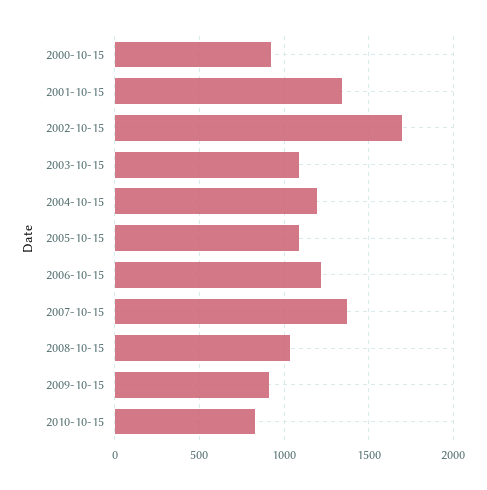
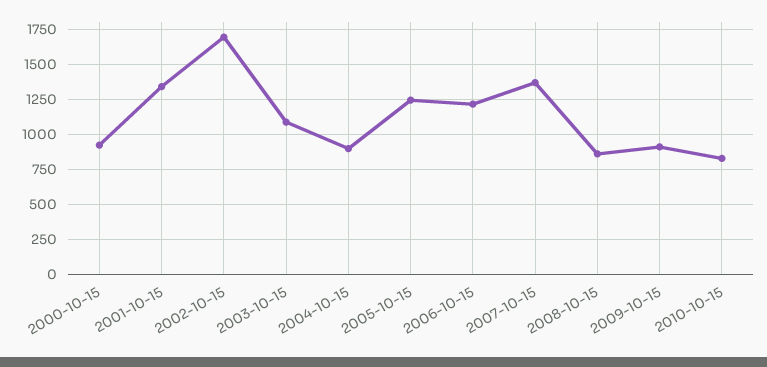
  {
    "2000-10-15": 900,
    "2001-10-15": 1350,
    "2002-10-15": 1700,
    "2003-10-15": 1100,
-   "2004-10-15": 1200,
+   "2004-10-15": 900,
-   "2005-10-15": 1100,
+   "2005-10-15": 1250,
    "2006-10-15": 1200,
    "2007-10-15": 1350,
-   "2008-10-15": 1050,
+   "2008-10-15": 850,
    "2009-10-15": 900,
    "2010-10-15": 850
  }

